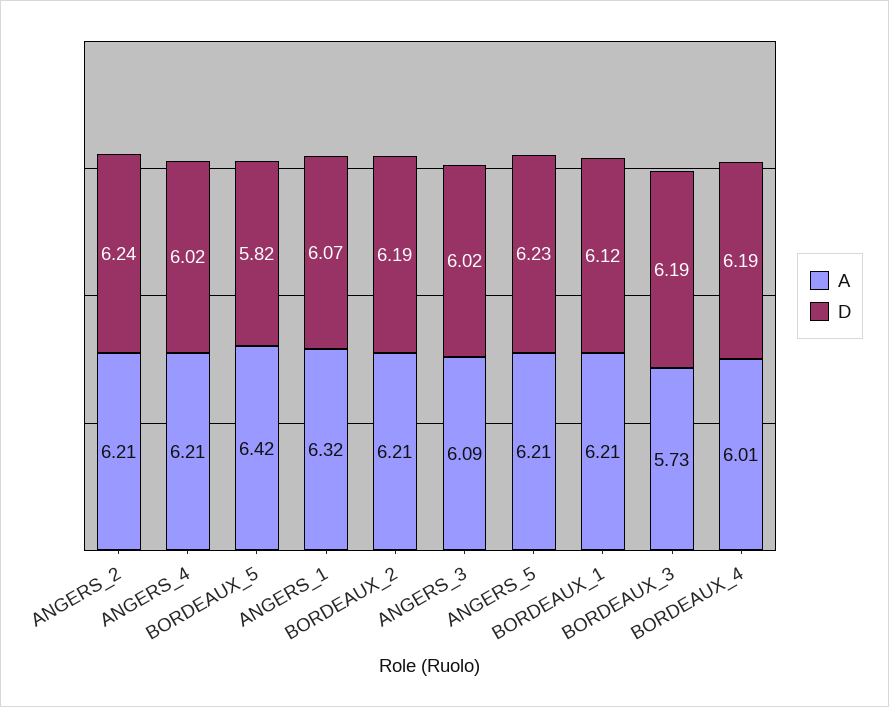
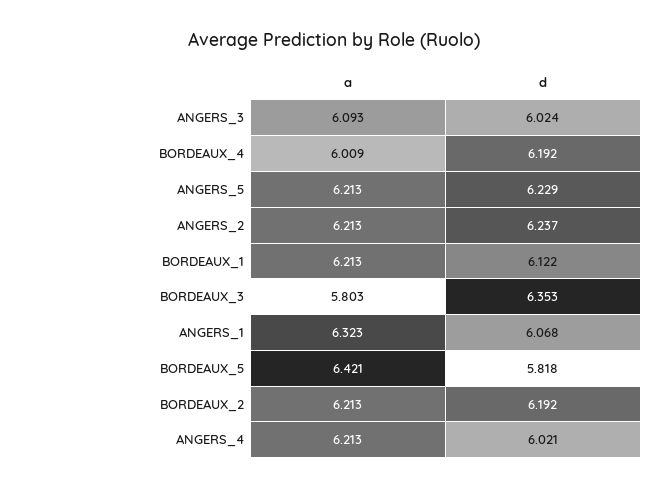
  {
    "A": {
      "ANGERS_2": 6.213,
      "ANGERS_4": 6.213,
      "BORDEAUX_5": 6.421,
      "ANGERS_1": 6.323,
      "BORDEAUX_2": 6.213,
      "ANGERS_3": 6.093,
      "ANGERS_5": 6.213,
      "BORDEAUX_1": 6.213,
-     "BORDEAUX_3": 5.73,
+     "BORDEAUX_3": 5.803,
      "BORDEAUX_4": 6.009
    },
    "D": {
      "ANGERS_2": 6.237,
      "ANGERS_4": 6.021,
      "BORDEAUX_5": 5.818,
      "ANGERS_1": 6.068,
      "BORDEAUX_2": 6.192,
      "ANGERS_3": 6.024,
      "ANGERS_5": 6.229,
      "BORDEAUX_1": 6.122,
-     "BORDEAUX_3": 6.19,
+     "BORDEAUX_3": 6.353,
      "BORDEAUX_4": 6.192
    }
  }

